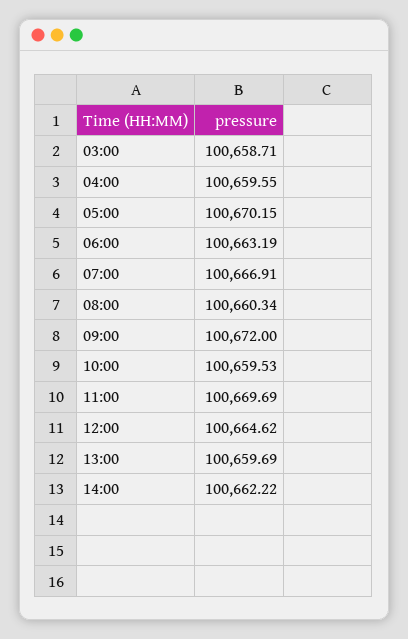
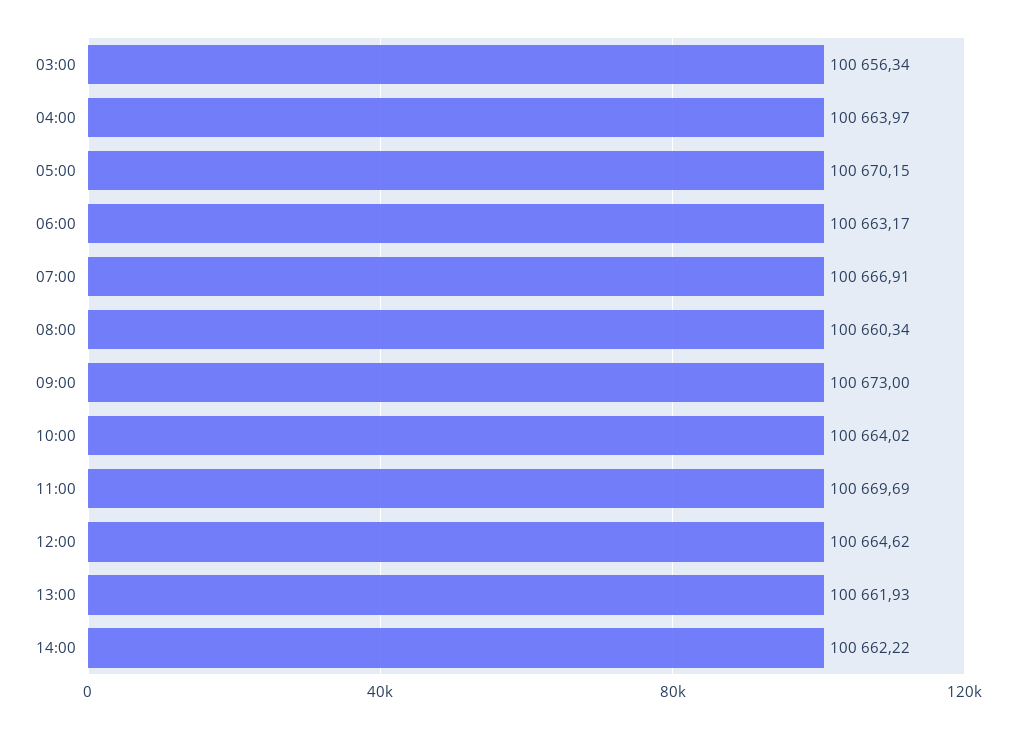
  {
-   "03:00": 100658.71,
+   "03:00": 100656.34,
-   "04:00": 100659.55,
+   "04:00": 100663.97,
    "05:00": 100670.15,
-   "06:00": 100663.19,
+   "06:00": 100663.17,
    "07:00": 100666.91,
    "08:00": 100660.34,
-   "09:00": 100672,
+   "09:00": 100673,
-   "10:00": 100659.53,
+   "10:00": 100664.02,
    "11:00": 100669.69,
    "12:00": 100664.62,
-   "13:00": 100659.69,
+   "13:00": 100661.93,
    "14:00": 100662.22
  }

